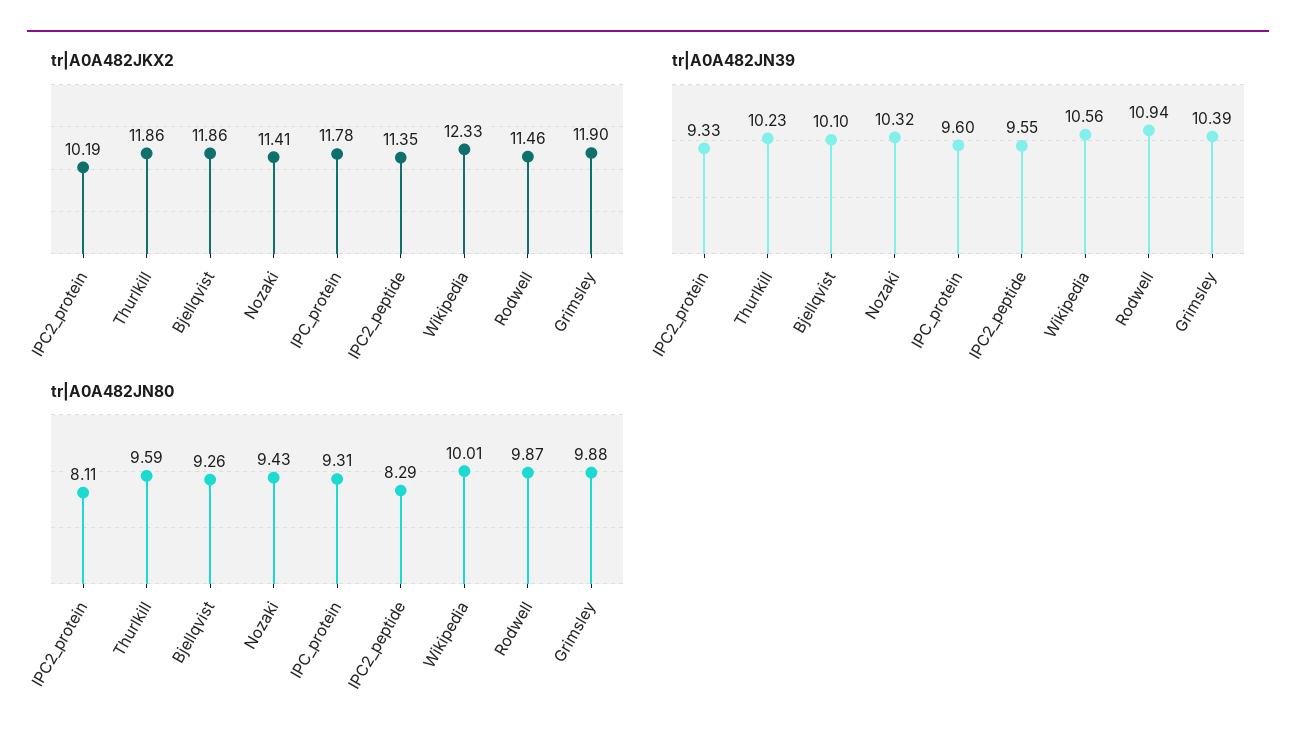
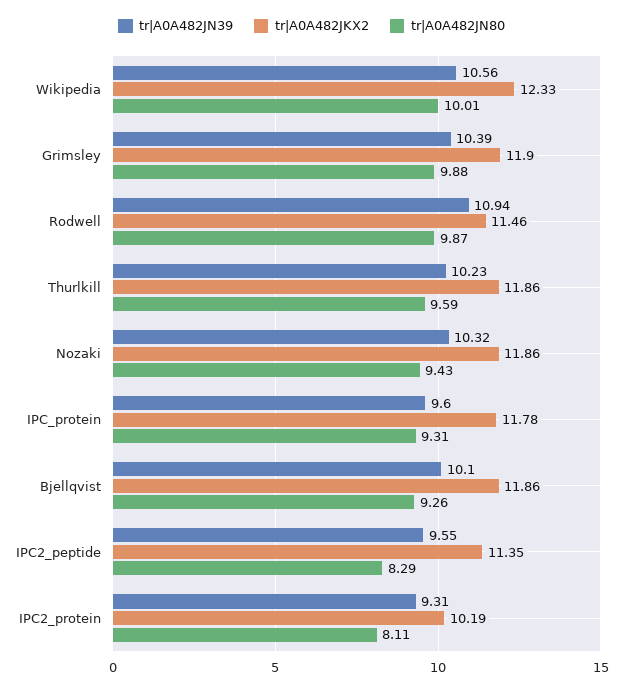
  {
    "tr|A0A482JKX2": {
      "IPC2_protein": 10.19,
      "Thurlkill": 11.86,
      "Bjellqvist": 11.86,
-     "Nozaki": 11.41,
+     "Nozaki": 11.86,
      "IPC_protein": 11.78,
      "IPC2_peptide": 11.35,
      "Wikipedia": 12.33,
      "Rodwell": 11.46,
      "Grimsley": 11.9
    },
    "tr|A0A482JN39": {
-     "IPC2_protein": 9.33,
+     "IPC2_protein": 9.31,
      "Thurlkill": 10.23,
      "Bjellqvist": 10.1,
      "Nozaki": 10.32,
      "IPC_protein": 9.6,
      "IPC2_peptide": 9.55,
      "Wikipedia": 10.56,
      "Rodwell": 10.94,
      "Grimsley": 10.39
    },
    "tr|A0A482JN80": {
      "IPC2_protein": 8.11,
      "Thurlkill": 9.59,
      "Bjellqvist": 9.26,
      "Nozaki": 9.43,
      "IPC_protein": 9.31,
      "IPC2_peptide": 8.29,
      "Wikipedia": 10.01,
      "Rodwell": 9.87,
      "Grimsley": 9.88
    }
  }

